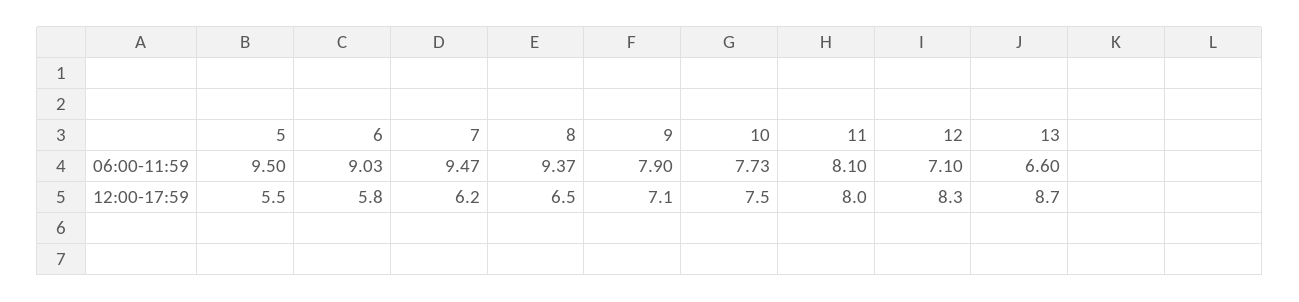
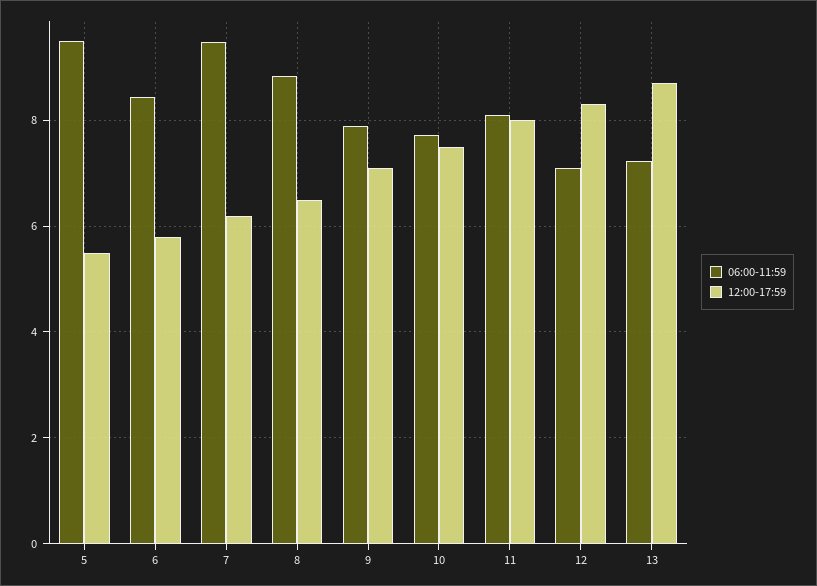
  {
    "06:00-11:59": {
      "5": 9.5,
-     "6": 9.03,
+     "6": 8.4,
      "7": 9.47,
-     "8": 9.37,
+     "8": 8.8,
      "9": 7.9,
      "10": 7.73,
      "11": 8.1,
      "12": 7.1,
-     "13": 6.6
+     "13": 7.2
    },
    "12:00-17:59": {
      "5": 5.5,
      "6": 5.8,
      "7": 6.2,
      "8": 6.5,
      "9": 7.1,
      "10": 7.5,
      "11": 8,
      "12": 8.3,
      "13": 8.7
    }
  }

